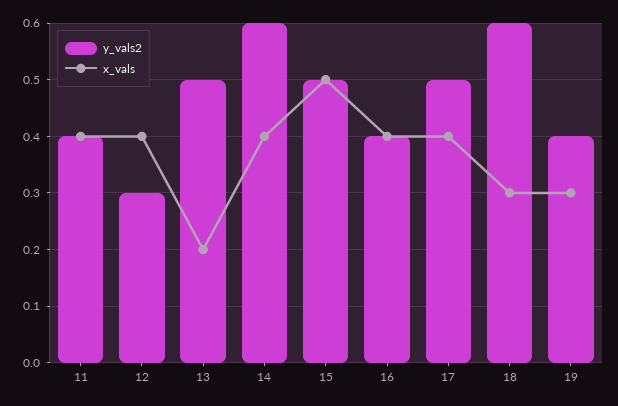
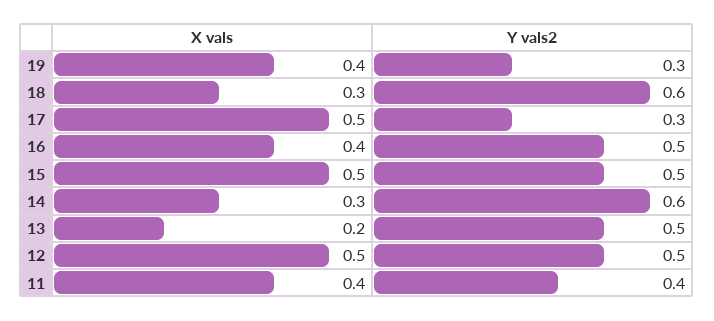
  {
    "y_vals2": {
      "11": 0.4,
-     "12": 0.3,
+     "12": 0.5,
      "13": 0.5,
      "14": 0.6,
      "15": 0.5,
-     "16": 0.4,
+     "16": 0.5,
-     "17": 0.5,
+     "17": 0.3,
      "18": 0.6,
-     "19": 0.4
+     "19": 0.3
    },
    "x_vals": {
      "11": 0.4,
-     "12": 0.4,
+     "12": 0.5,
      "13": 0.2,
-     "14": 0.4,
+     "14": 0.3,
      "15": 0.5,
      "16": 0.4,
-     "17": 0.4,
+     "17": 0.5,
      "18": 0.3,
-     "19": 0.3
+     "19": 0.4
    }
  }

